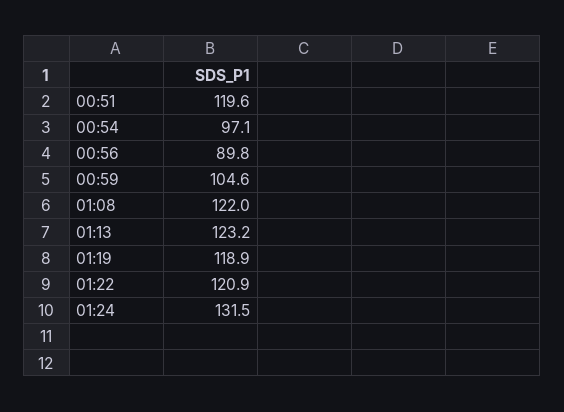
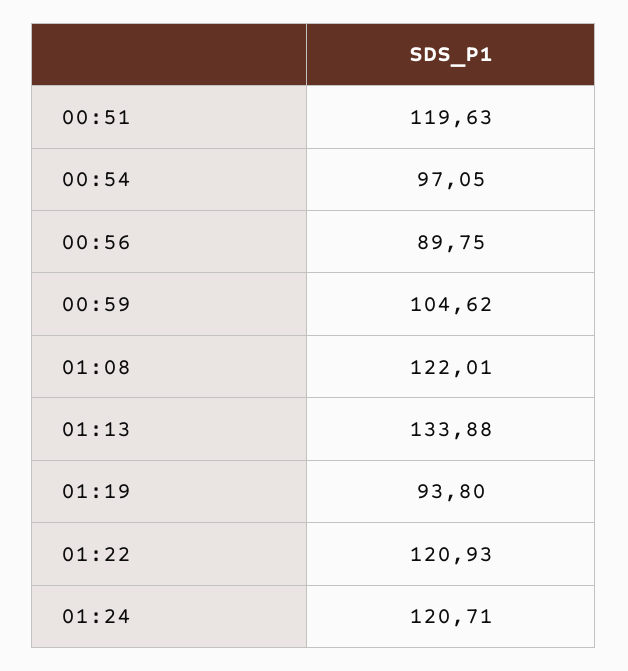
  {
    "00:51": 119.63,
    "00:54": 97.05,
    "00:56": 89.75,
    "00:59": 104.62,
    "01:08": 122.01,
-   "01:13": 123.2,
+   "01:13": 133.88,
-   "01:19": 118.9,
+   "01:19": 93.8,
    "01:22": 120.93,
-   "01:24": 131.5
+   "01:24": 120.71
  }

